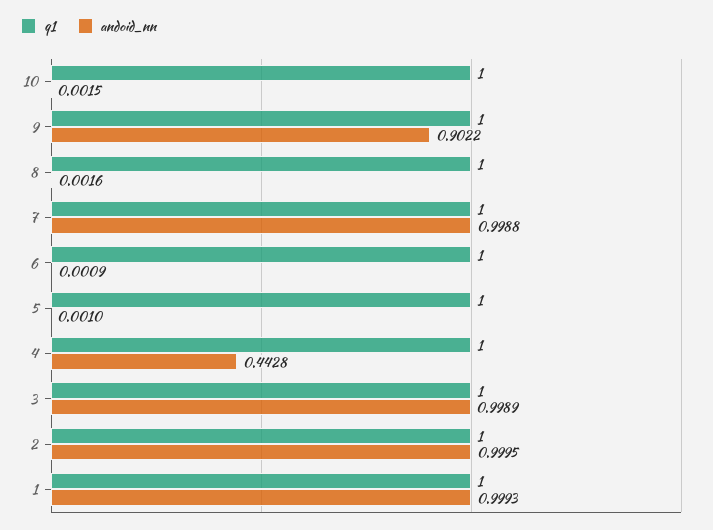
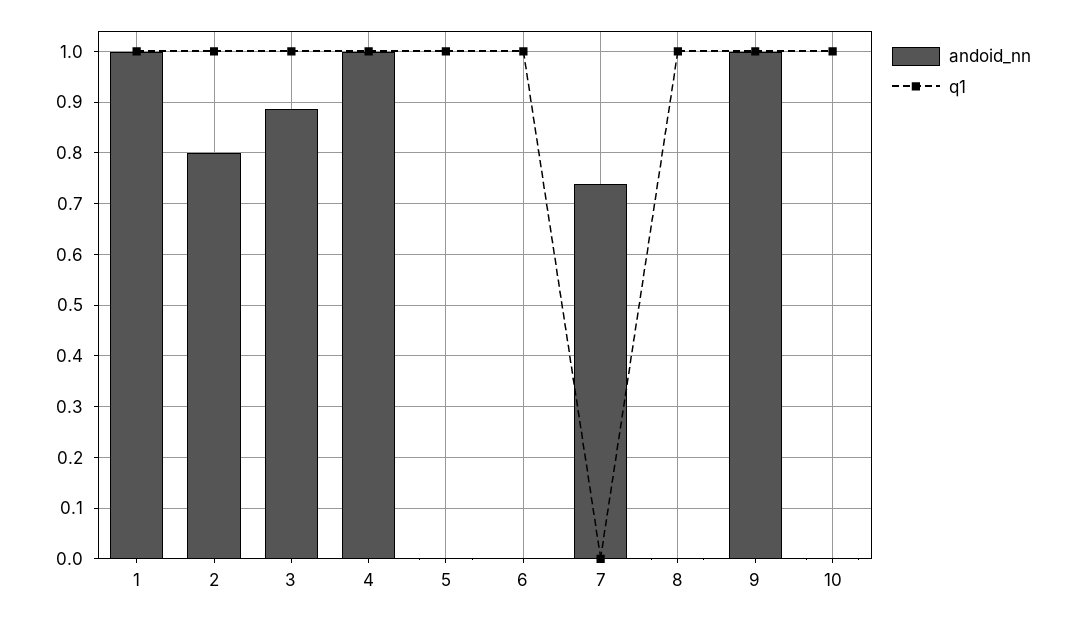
  {
    "q1": {
      "10": 1,
      "9": 1,
      "8": 1,
-     "7": 1,
+     "7": 0,
      "6": 1,
      "5": 1,
      "4": 1,
      "3": 1,
      "2": 1,
      "1": 1
    },
    "andoid_nn": {
      "10": 0.0015,
-     "9": 0.9022,
+     "9": 1,
      "8": 0.0016,
-     "7": 0.9988,
+     "7": 0.74,
      "6": 0.0009,
      "5": 0.001,
-     "4": 0.4428,
+     "4": 1,
-     "3": 0.9989,
+     "3": 0.88,
-     "2": 0.9995,
+     "2": 0.8,
      "1": 0.9993
    }
  }

